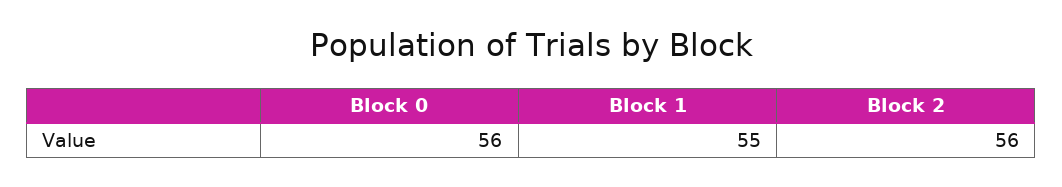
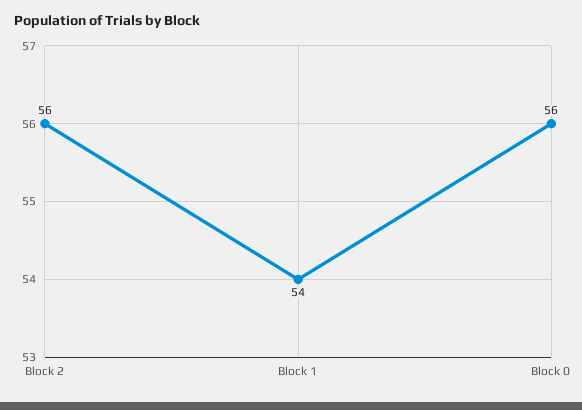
  {
    "Block 0": 56,
-   "Block 1": 55,
+   "Block 1": 54,
    "Block 2": 56
  }

